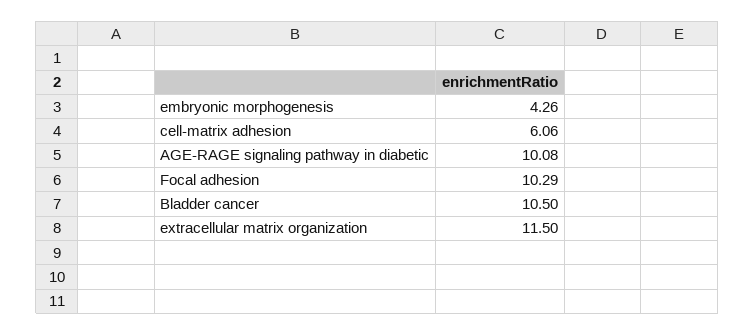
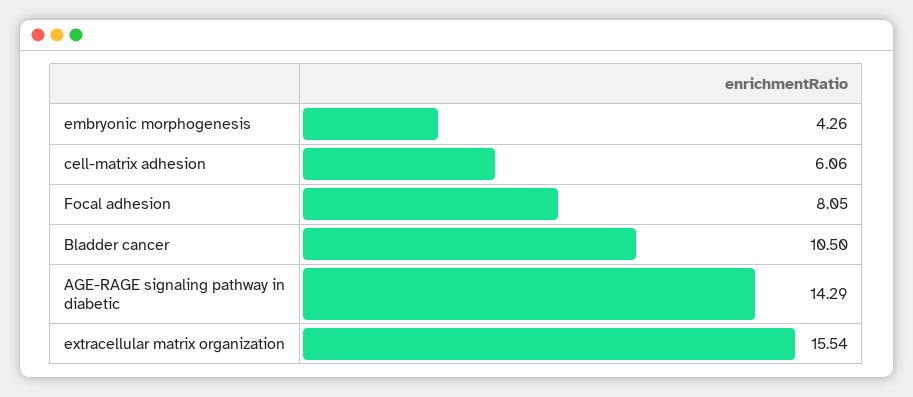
  {
    "embryonic morphogenesis": 4.26,
    "cell-matrix adhesion": 6.06,
-   "AGE-RAGE signaling pathway in diabetic": 10.08,
+   "AGE-RAGE signaling pathway in diabetic": 14.29,
-   "Focal adhesion": 10.29,
+   "Focal adhesion": 8.05,
    "Bladder cancer": 10.5,
-   "extracellular matrix organization": 11.5
+   "extracellular matrix organization": 15.54
  }

